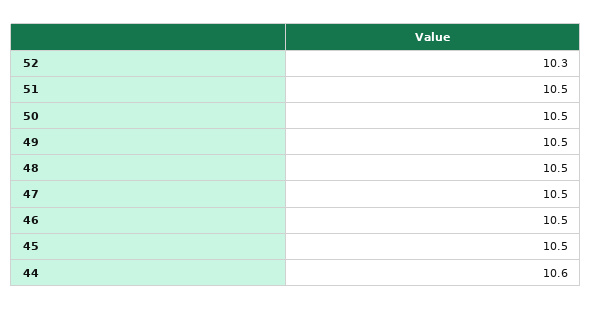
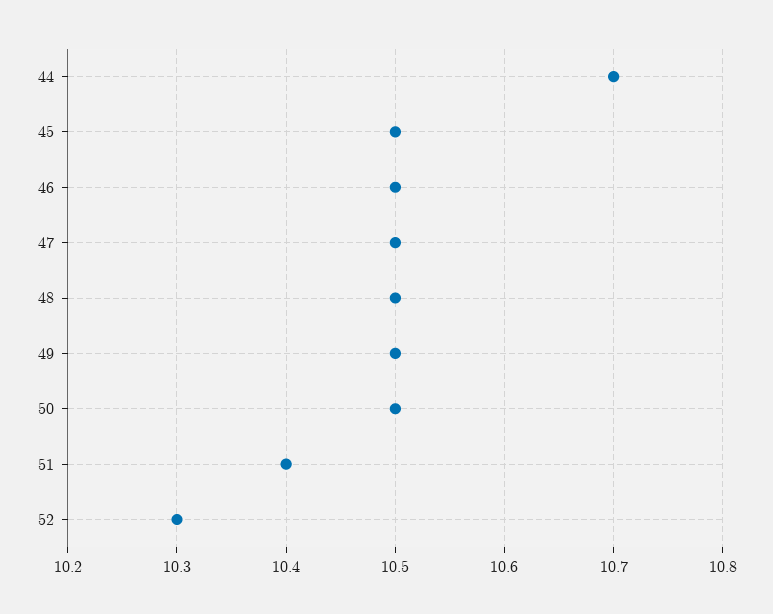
  {
    "52": 10.3,
-   "51": 10.5,
+   "51": 10.4,
    "50": 10.5,
    "49": 10.5,
    "48": 10.5,
    "47": 10.5,
    "46": 10.5,
    "45": 10.5,
-   "44": 10.6
+   "44": 10.7
  }

